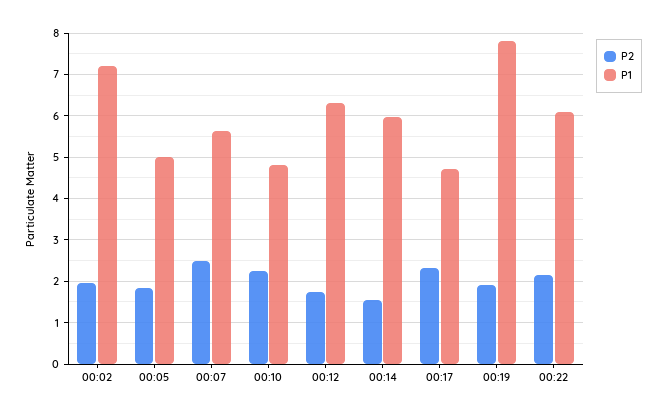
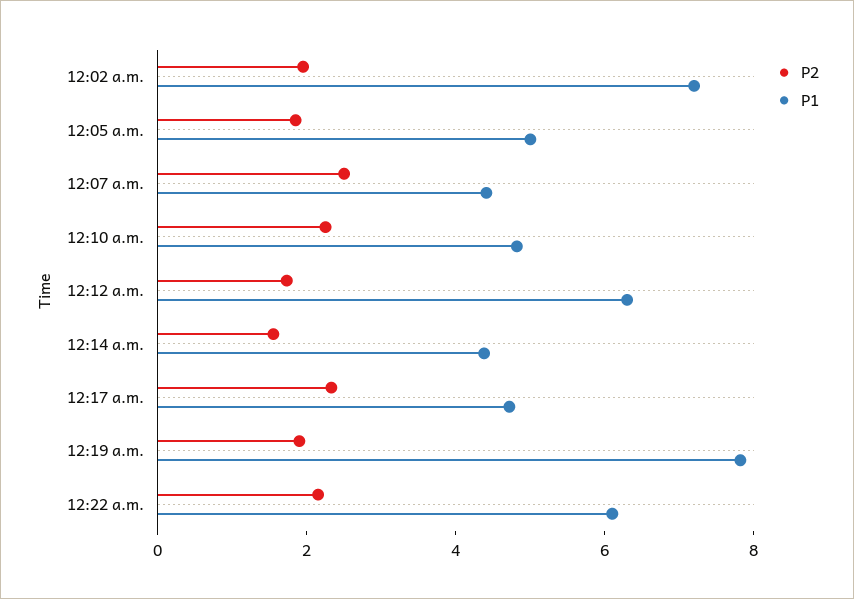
  {
    "P2": {
      "00:02": 2,
      "00:05": 1.8,
      "00:07": 2.6,
      "00:10": 2.2,
      "00:12": 1.8,
      "00:14": 1.6,
      "00:17": 2.4,
      "00:19": 2,
      "00:22": 2.2
    },
    "P1": {
      "00:02": 7.2,
      "00:05": 5,
-     "00:07": 5.6,
+     "00:07": 4.5,
      "00:10": 4.8,
      "00:12": 6.4,
-     "00:14": 6,
+     "00:14": 4.5,
      "00:17": 4.8,
      "00:19": 7.8,
      "00:22": 6.2
    }
  }

